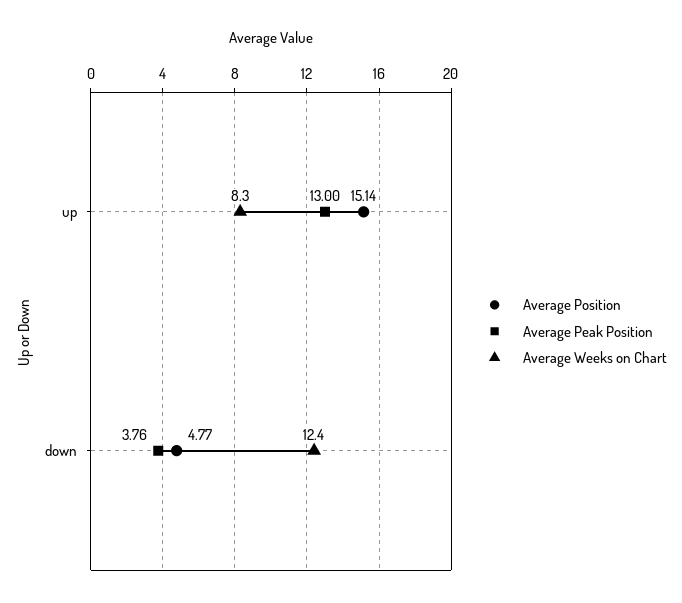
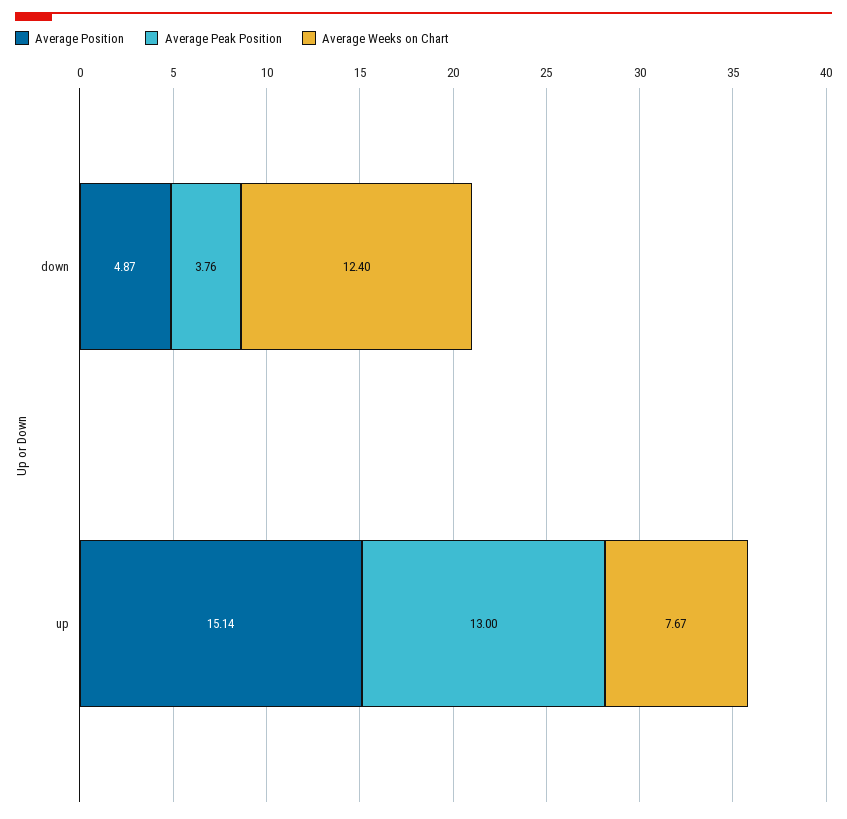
  {
    "Average Position": {
      "up": 15.14,
-     "down": 4.77
+     "down": 4.87
    },
    "Average Peak Position": {
      "up": 13,
      "down": 3.76
    },
    "Average Weeks on Chart": {
-     "up": 8.3,
+     "up": 7.67,
      "down": 12.4
    }
  }

